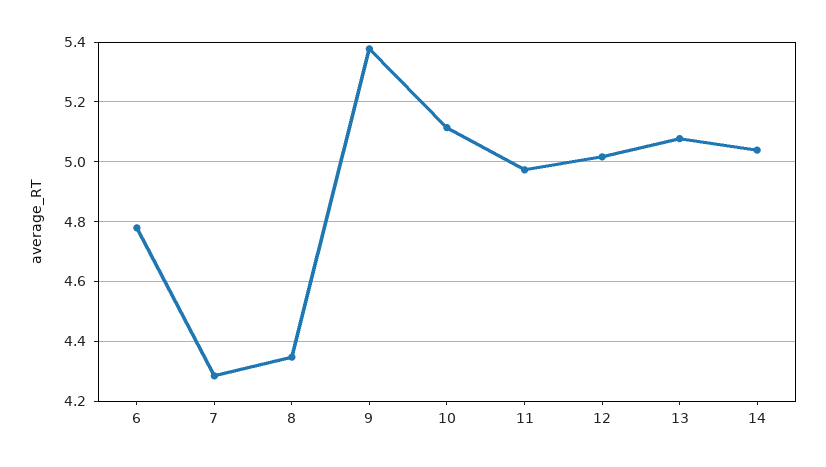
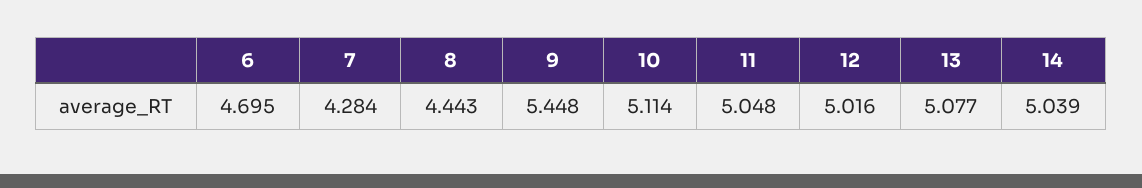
  {
-   "6": 4.775,
+   "6": 4.695,
    "7": 4.284,
-   "8": 4.35,
+   "8": 4.443,
-   "9": 5.375,
+   "9": 5.448,
    "10": 5.114,
-   "11": 4.975,
+   "11": 5.048,
    "12": 5.016,
    "13": 5.077,
    "14": 5.039
  }

